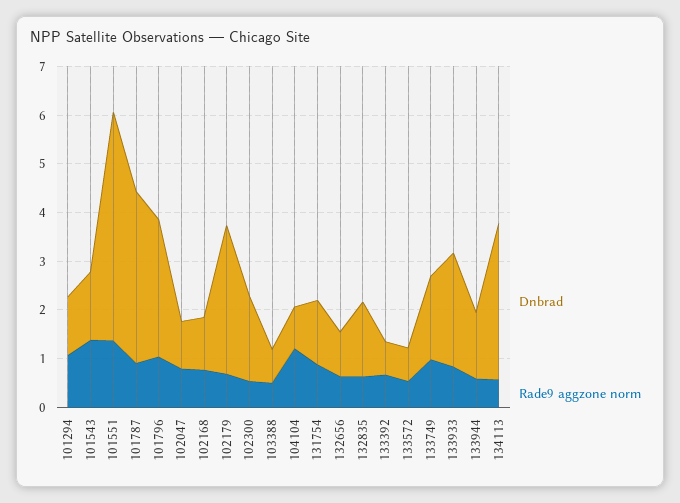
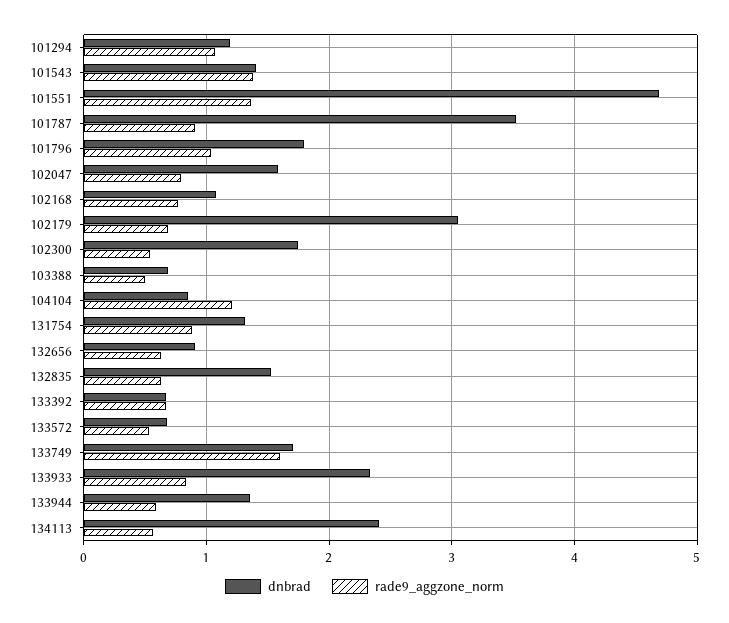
  {
    "Dnbrad": {
      "101294": 1.2,
      "101543": 1.4,
      "101551": 4.7,
      "101787": 3.5,
-     "101796": 2.8,
+     "101796": 1.8,
-     "102047": 1,
+     "102047": 1.6,
      "102168": 1.1,
      "102179": 3,
      "102300": 1.7,
      "103388": 0.7,
      "104104": 0.9,
      "131754": 1.3,
      "132656": 0.9,
      "132835": 1.5,
      "133392": 0.7,
      "133572": 0.7,
      "133749": 1.7,
      "133933": 2.3,
      "133944": 1.4,
-     "134113": 3.2
+     "134113": 2.4
    },
    "Rade9 aggzone norm": {
      "101294": 1.1,
      "101543": 1.4,
      "101551": 1.4,
      "101787": 0.9,
      "101796": 1,
      "102047": 0.8,
      "102168": 0.8,
      "102179": 0.7,
      "102300": 0.5,
      "103388": 0.5,
      "104104": 1.2,
      "131754": 0.9,
      "132656": 0.6,
      "132835": 0.6,
      "133392": 0.7,
      "133572": 0.5,
-     "133749": 1,
+     "133749": 1.6,
      "133933": 0.8,
      "133944": 0.6,
      "134113": 0.6
    }
  }

